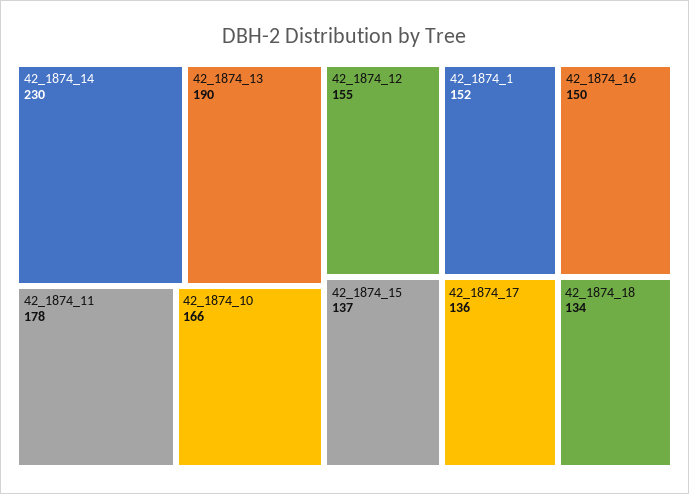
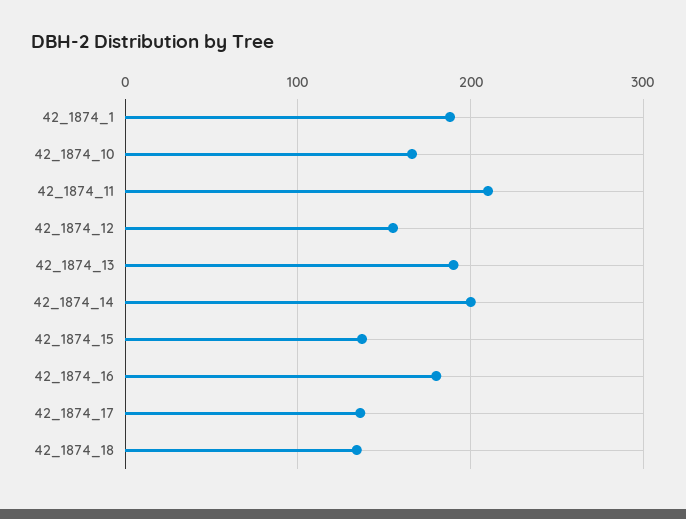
  {
-   "42_1874_14": 230,
+   "42_1874_14": 200,
    "42_1874_13": 190,
-   "42_1874_11": 178,
+   "42_1874_11": 210,
    "42_1874_10": 166,
    "42_1874_12": 155,
-   "42_1874_1": 152,
+   "42_1874_1": 190,
-   "42_1874_16": 150,
+   "42_1874_16": 180,
    "42_1874_15": 137,
    "42_1874_17": 136,
    "42_1874_18": 134
  }

